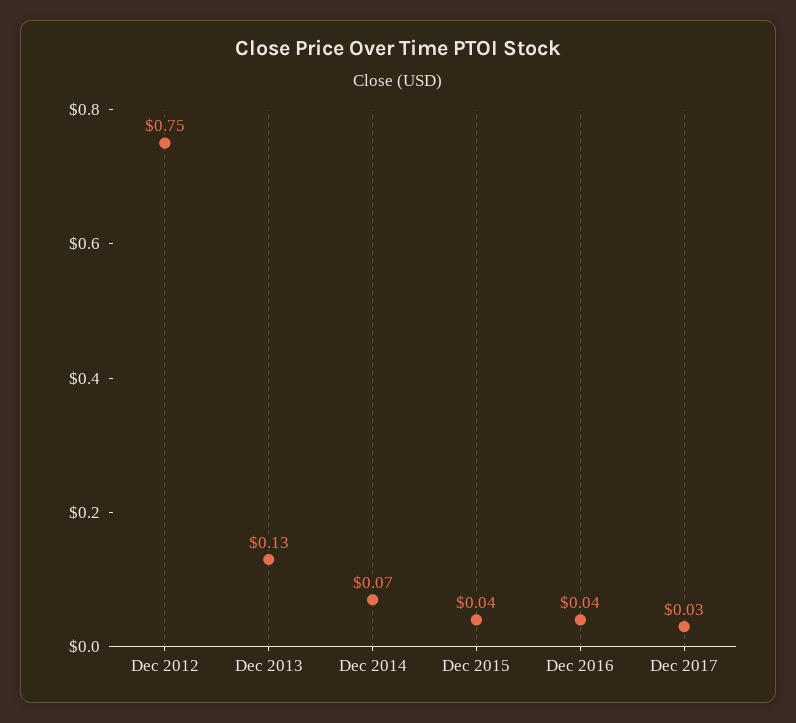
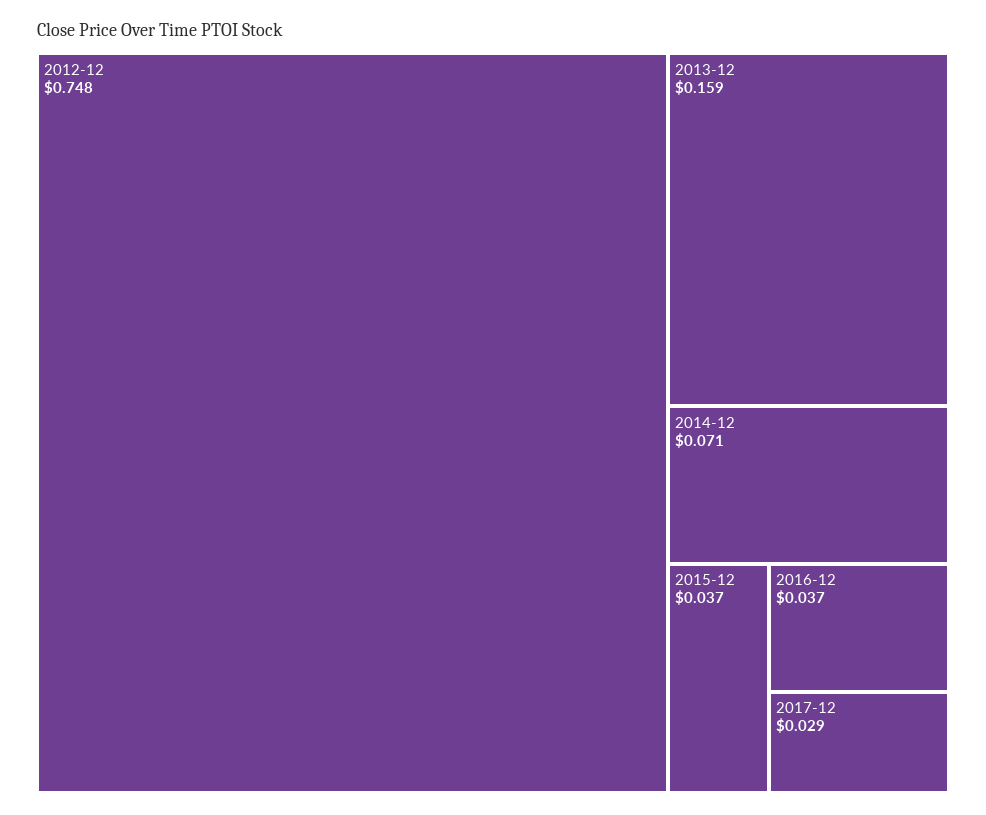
  {
    "Dec 2012": 0.748,
-   "Dec 2013": 0.13,
+   "Dec 2013": 0.159,
    "Dec 2014": 0.071,
    "Dec 2015": 0.037,
    "Dec 2016": 0.037,
    "Dec 2017": 0.029
  }

